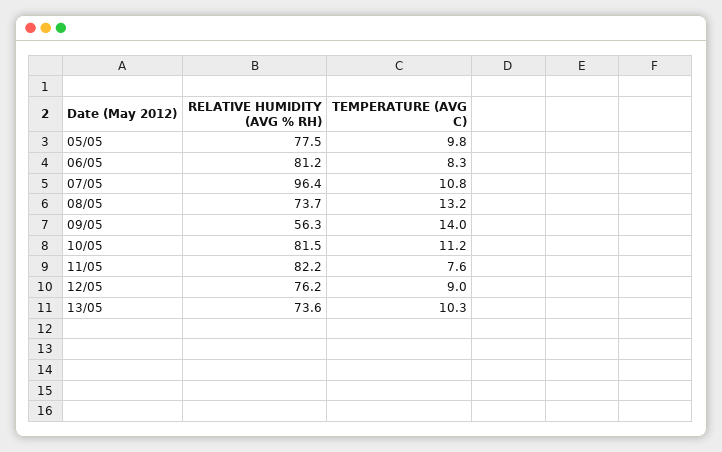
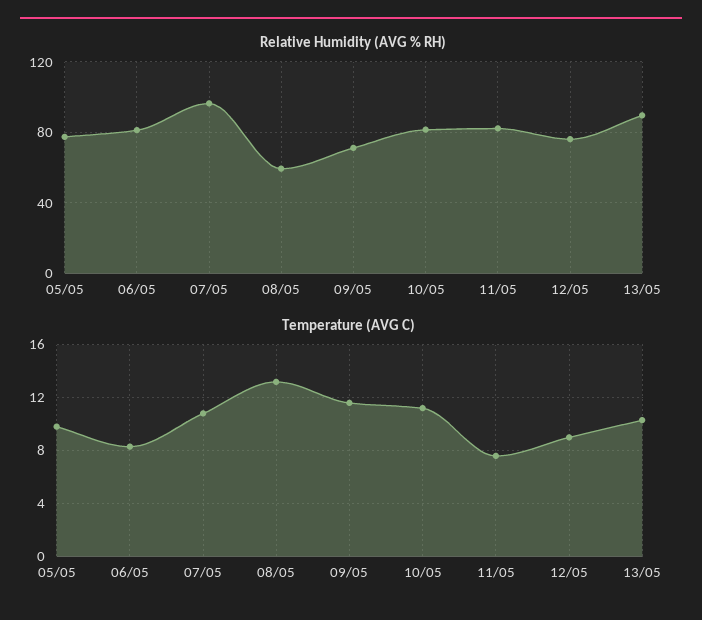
  {
    "RELATIVE HUMIDITY (AVG % RH)": {
      "05/05": 77.5,
      "06/05": 81.2,
      "07/05": 96.4,
-     "08/05": 73.7,
+     "08/05": 60,
-     "09/05": 56.3,
+     "09/05": 70,
      "10/05": 81.5,
      "11/05": 82.2,
      "12/05": 76.2,
-     "13/05": 73.6
+     "13/05": 90
    },
    "TEMPERATURE (AVG C)": {
      "05/05": 9.8,
      "06/05": 8.3,
      "07/05": 10.8,
      "08/05": 13.2,
-     "09/05": 14,
+     "09/05": 11.5,
      "10/05": 11.2,
      "11/05": 7.6,
      "12/05": 9,
      "13/05": 10.3
    }
  }

